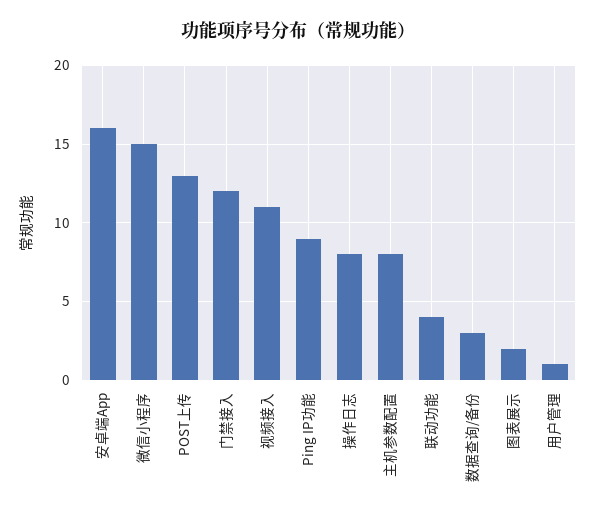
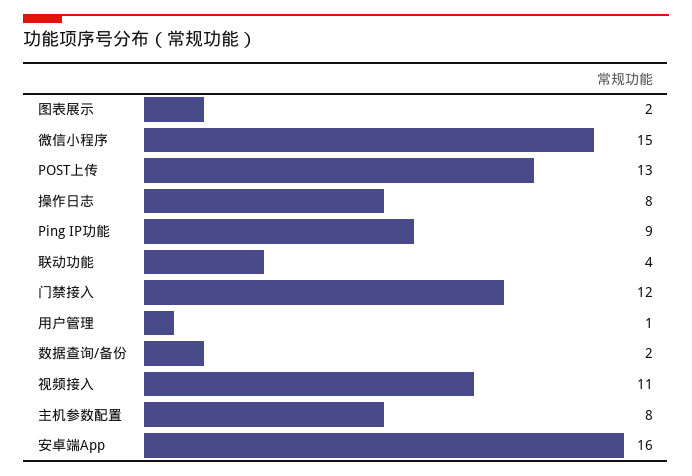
  {
    "安卓端App": 16,
    "微信小程序": 15,
    "POST上传": 13,
    "门禁接入": 12,
    "视频接入": 11,
    "Ping IP功能": 9,
    "操作日志": 8,
    "主机参数配置": 8,
    "联动功能": 4,
-   "数据查询/备份": 3,
+   "数据查询/备份": 2,
    "图表展示": 2,
    "用户管理": 1
  }

